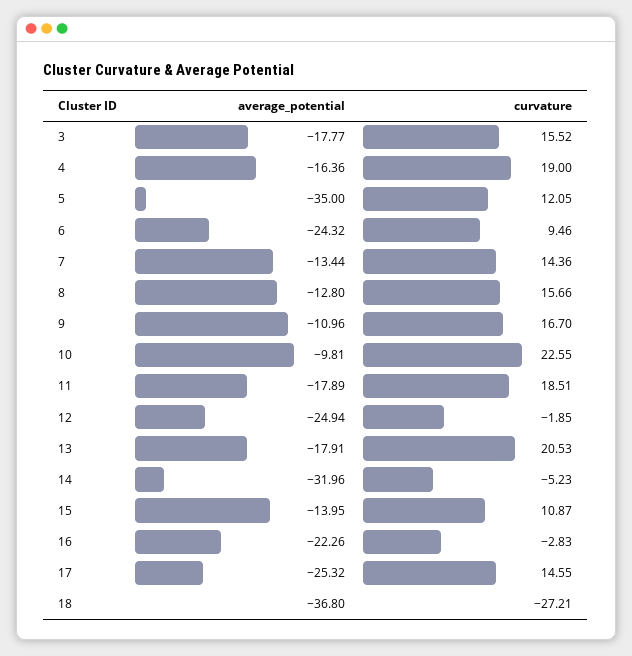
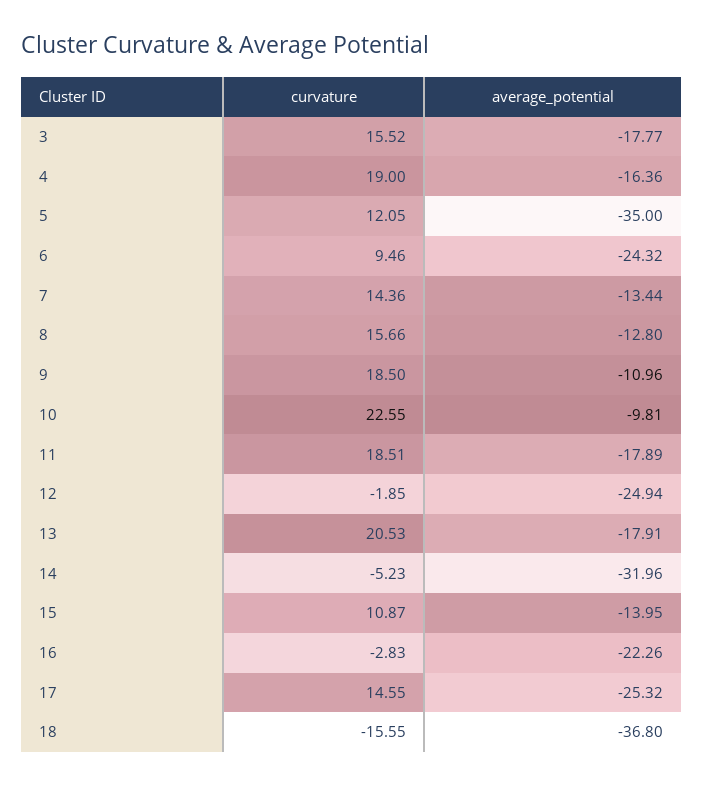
  {
    "average_potential": {
      "3": -17.77,
      "4": -16.36,
      "5": -35,
      "6": -24.32,
      "7": -13.44,
      "8": -12.8,
      "9": -10.96,
      "10": -9.81,
      "11": -17.89,
      "12": -24.94,
      "13": -17.91,
      "14": -31.96,
      "15": -13.95,
      "16": -22.26,
      "17": -25.32,
      "18": -36.8
    },
    "curvature": {
      "3": 15.52,
      "4": 19,
      "5": 12.05,
      "6": 9.46,
      "7": 14.36,
      "8": 15.66,
-     "9": 16.7,
+     "9": 18.5,
      "10": 22.55,
      "11": 18.51,
      "12": -1.85,
      "13": 20.53,
      "14": -5.23,
      "15": 10.87,
      "16": -2.83,
      "17": 14.55,
-     "18": -27.21
+     "18": -15.55
    }
  }

